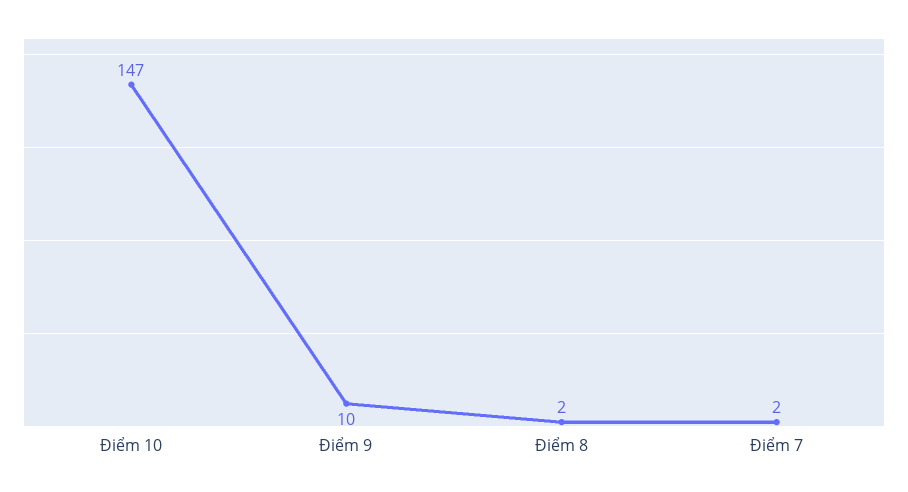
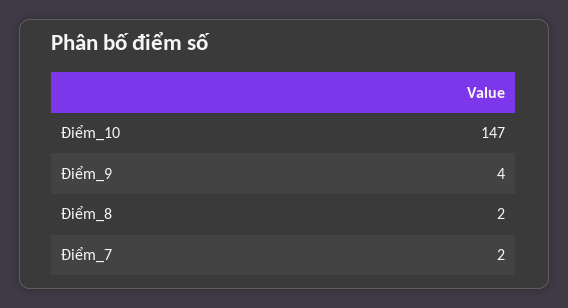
  {
    "Điểm 10": 147,
-   "Điểm 9": 10,
+   "Điểm 9": 4,
    "Điểm 8": 2,
    "Điểm 7": 2
  }

